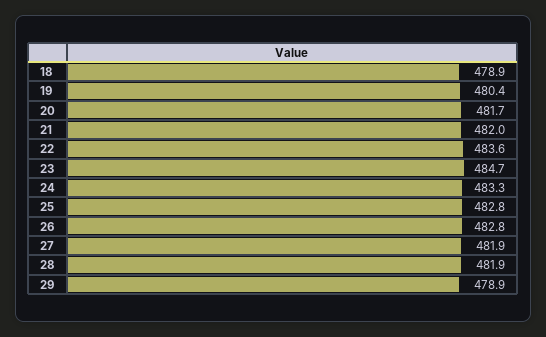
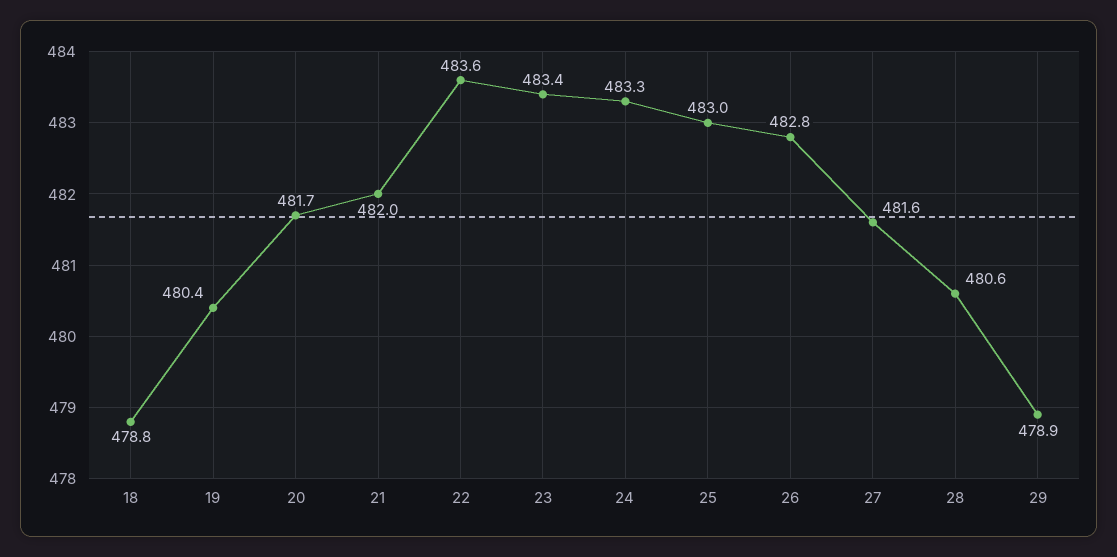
  {
-   "18": 478.9,
+   "18": 478.8,
    "19": 480.4,
    "20": 481.7,
    "21": 482,
    "22": 483.6,
-   "23": 484.7,
+   "23": 483.4,
    "24": 483.3,
-   "25": 482.8,
+   "25": 483,
    "26": 482.8,
-   "27": 481.9,
+   "27": 481.6,
-   "28": 481.9,
+   "28": 480.6,
    "29": 478.9
  }

